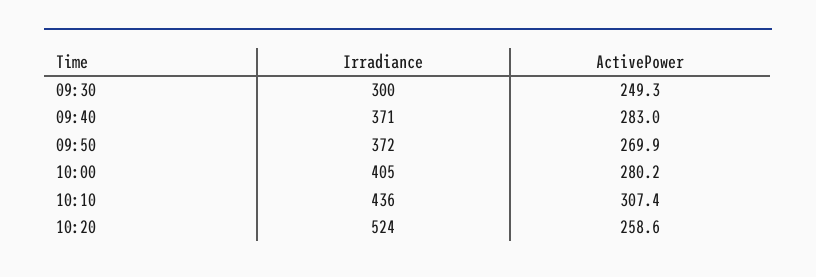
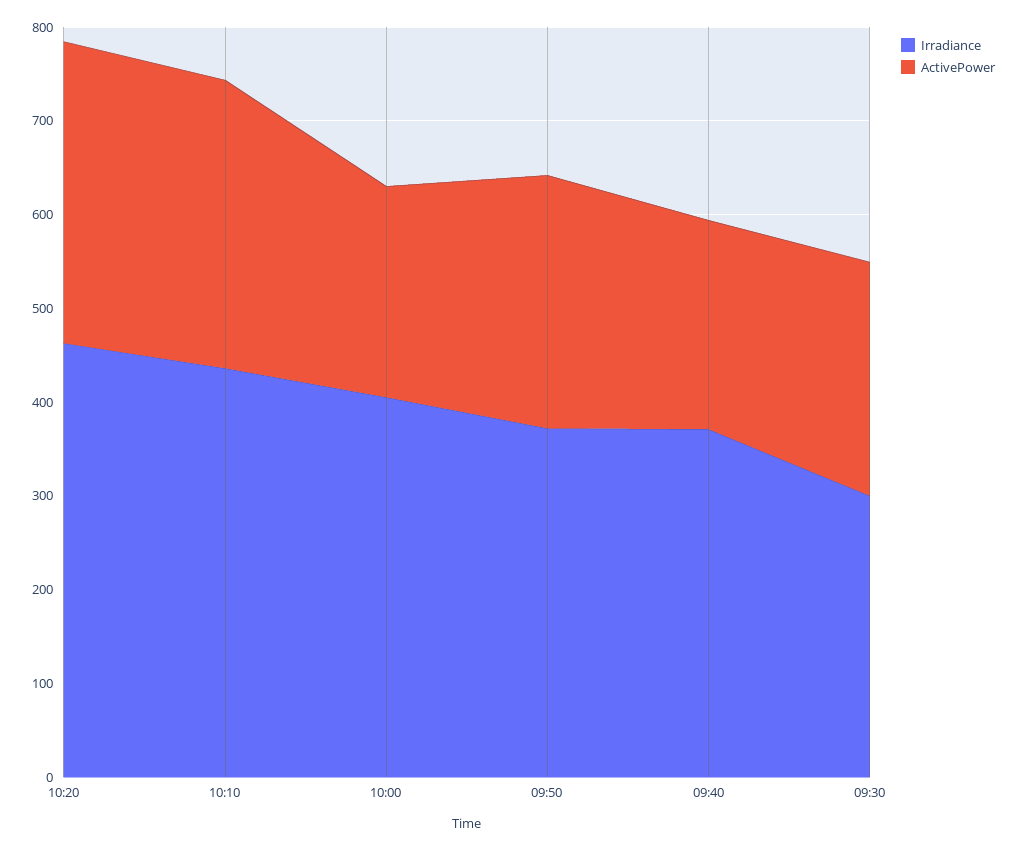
  {
    "Irradiance": {
      "09:30": 300,
      "09:40": 371,
      "09:50": 372,
      "10:00": 405,
      "10:10": 436,
-     "10:20": 524
+     "10:20": 460
    },
    "ActivePower": {
      "09:30": 249.3,
-     "09:40": 283,
+     "09:40": 220,
      "09:50": 269.9,
-     "10:00": 280.2,
+     "10:00": 220,
      "10:10": 307.4,
-     "10:20": 258.6
+     "10:20": 320
    }
  }

